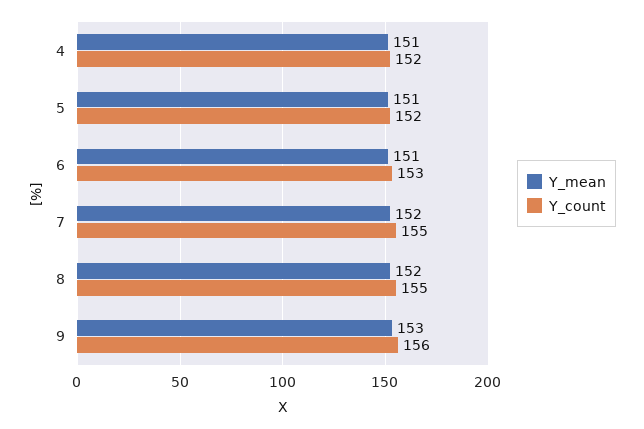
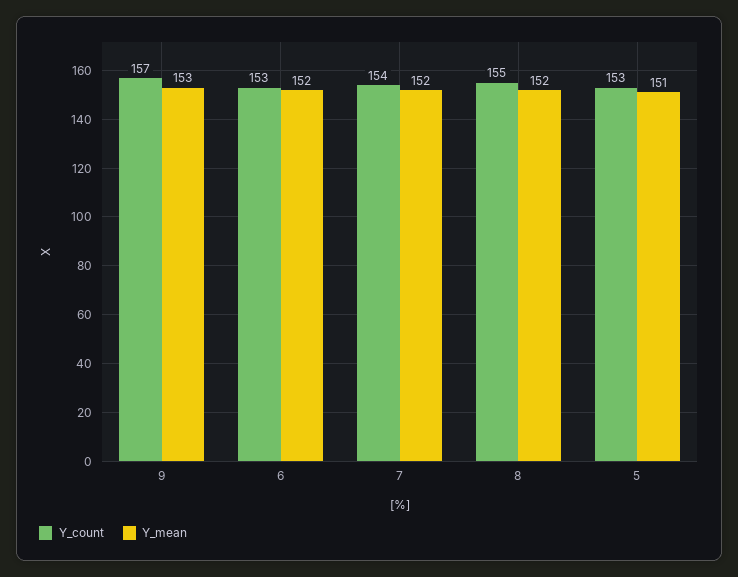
  {
    "Y_mean": {
-     "4": 151,
      "5": 151,
-     "6": 151,
+     "6": 152,
      "7": 152,
      "8": 152,
      "9": 153
    },
    "Y_count": {
-     "4": 152,
-     "5": 152,
+     "5": 153,
      "6": 153,
-     "7": 155,
+     "7": 154,
      "8": 155,
-     "9": 156
+     "9": 157
    }
  }

